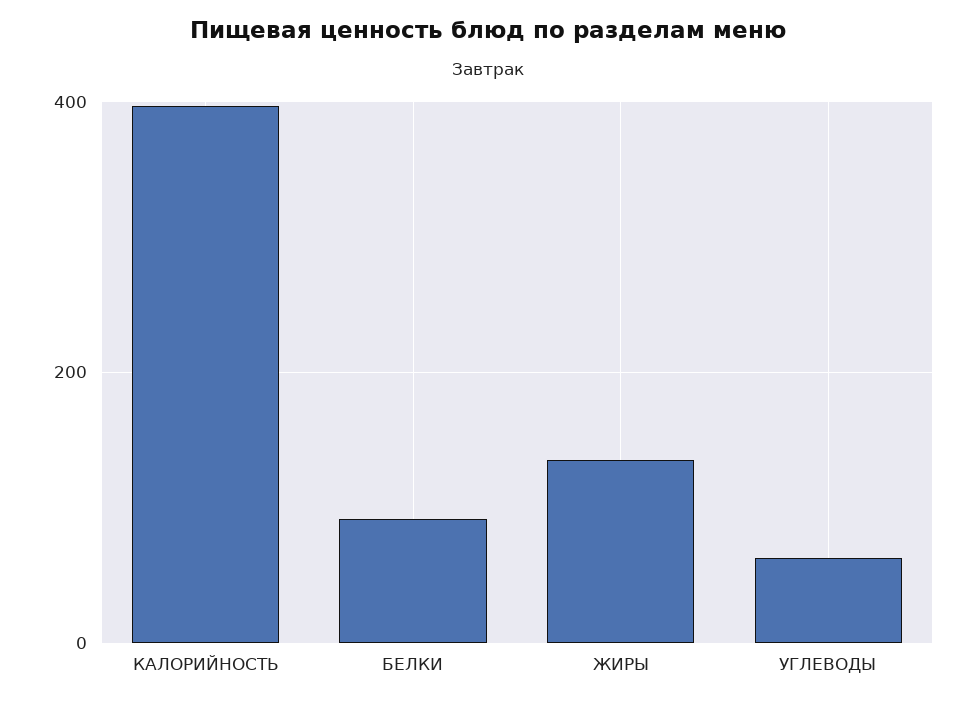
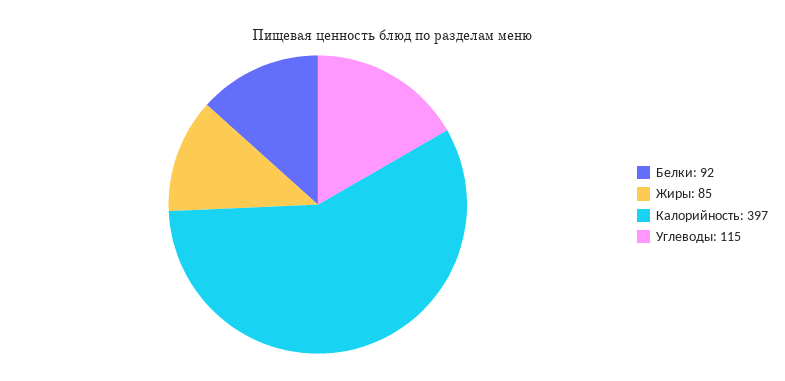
  {
    "КАЛОРИЙНОСТЬ": 397,
    "БЕЛКИ": 92,
-   "ЖИРЫ": 140,
+   "ЖИРЫ": 85,
-   "УГЛЕВОДЫ": 60
+   "УГЛЕВОДЫ": 115
  }

